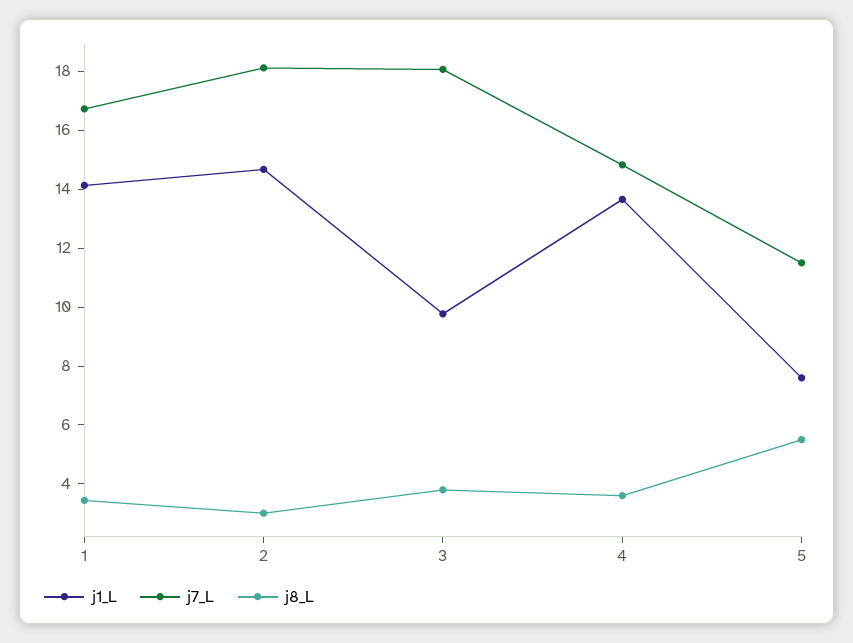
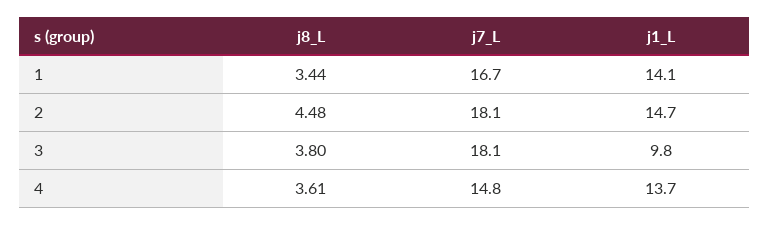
  {
    "j1_L": {
      "1": 14.1,
      "2": 14.7,
      "3": 9.8,
-     "4": 13.7,
+     "4": 13.7
-     "5": 7.5
    },
    "j7_L": {
      "1": 16.7,
      "2": 18.1,
      "3": 18.1,
-     "4": 14.8,
+     "4": 14.8
-     "5": 11.5
    },
    "j8_L": {
      "1": 3.44,
-     "2": 3,
+     "2": 4.48,
      "3": 3.8,
-     "4": 3.61,
+     "4": 3.61
-     "5": 5.5
    }
  }

